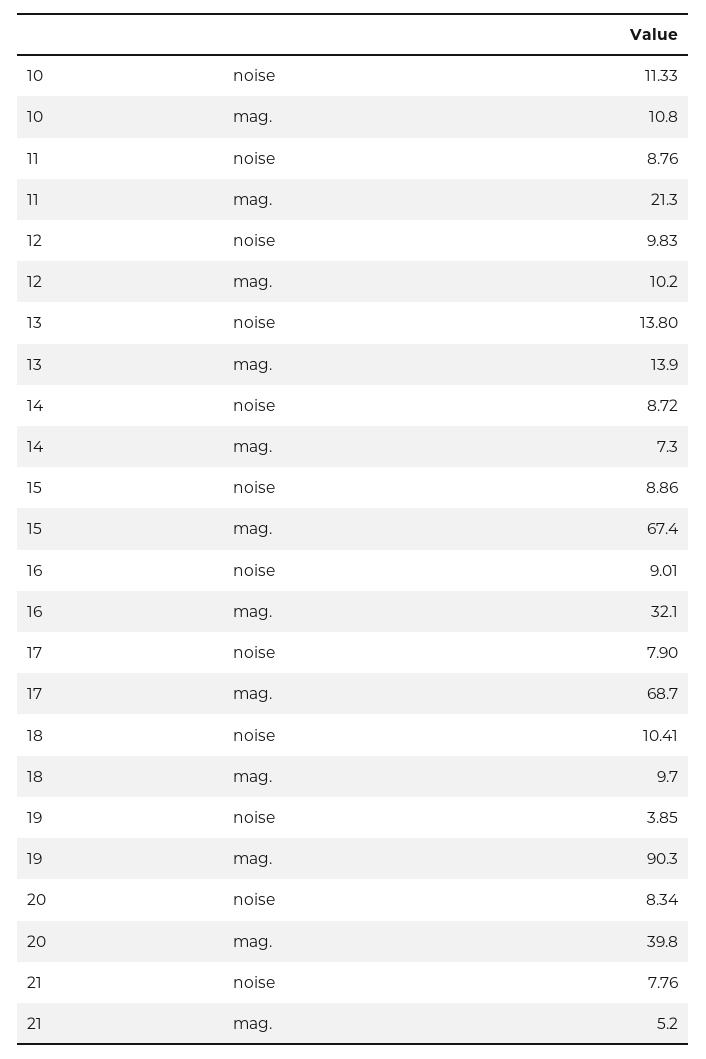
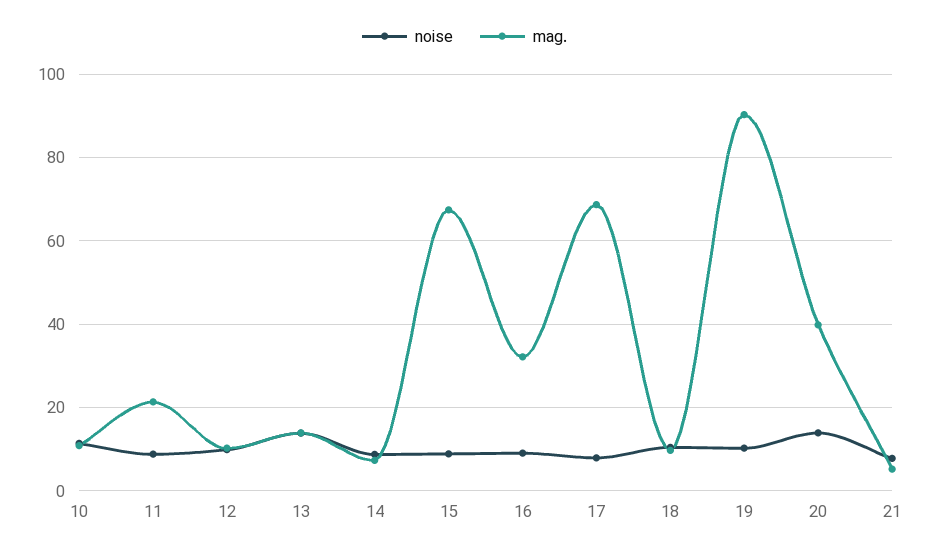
  {
    "noise": {
      "10": 11.33,
      "11": 8.76,
      "12": 9.83,
      "13": 13.8,
      "14": 8.72,
      "15": 8.86,
      "16": 9.01,
      "17": 7.9,
      "18": 10.41,
-     "19": 3.85,
+     "19": 10,
-     "20": 8.34,
+     "20": 14,
      "21": 7.76
    },
    "mag.": {
      "10": 10.8,
      "11": 21.3,
      "12": 10.2,
      "13": 13.9,
      "14": 7.3,
      "15": 67.4,
      "16": 32.1,
      "17": 68.7,
      "18": 9.7,
      "19": 90.3,
      "20": 39.8,
      "21": 5.2
    }
  }

